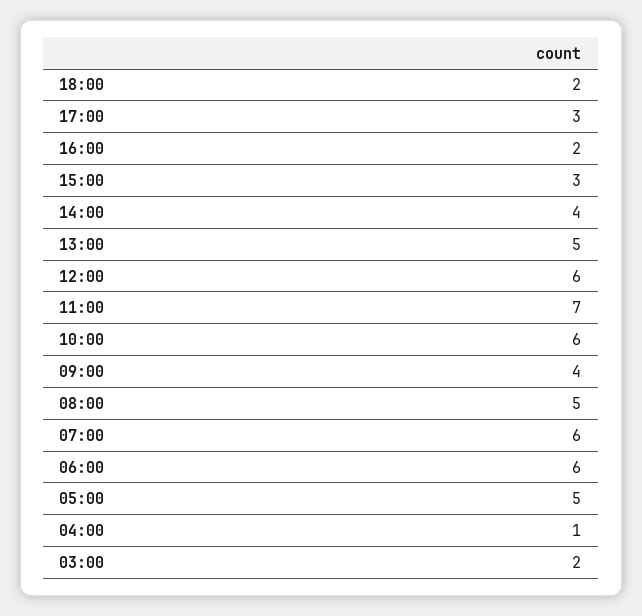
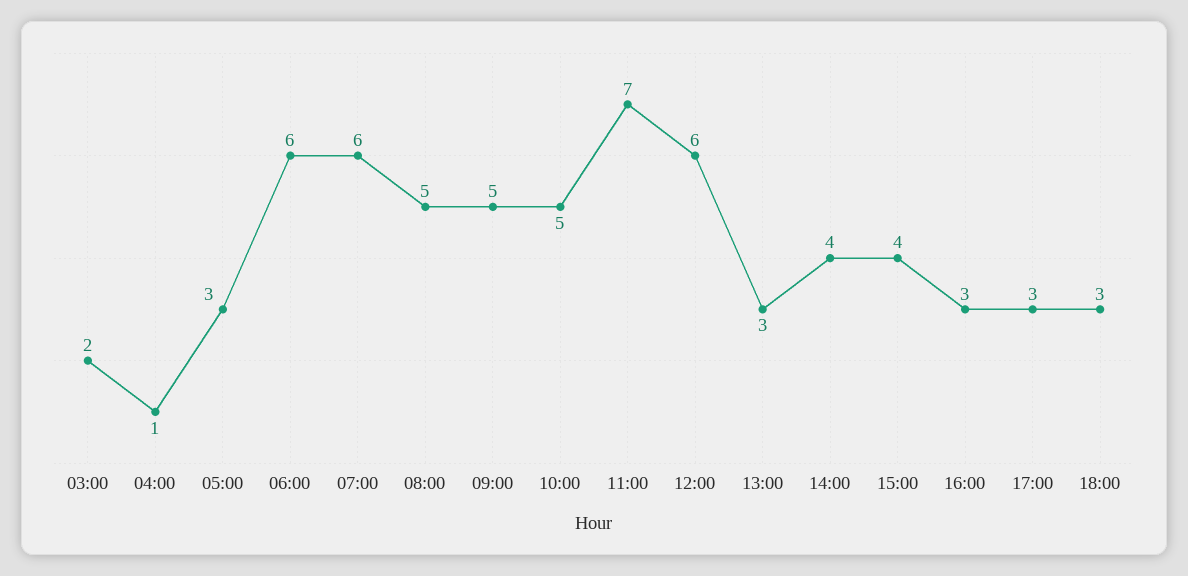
  {
-   "18:00": 2,
+   "18:00": 3,
    "17:00": 3,
-   "16:00": 2,
+   "16:00": 3,
-   "15:00": 3,
+   "15:00": 4,
    "14:00": 4,
-   "13:00": 5,
+   "13:00": 3,
    "12:00": 6,
    "11:00": 7,
-   "10:00": 6,
+   "10:00": 5,
-   "09:00": 4,
+   "09:00": 5,
    "08:00": 5,
    "07:00": 6,
    "06:00": 6,
-   "05:00": 5,
+   "05:00": 3,
    "04:00": 1,
    "03:00": 2
  }

